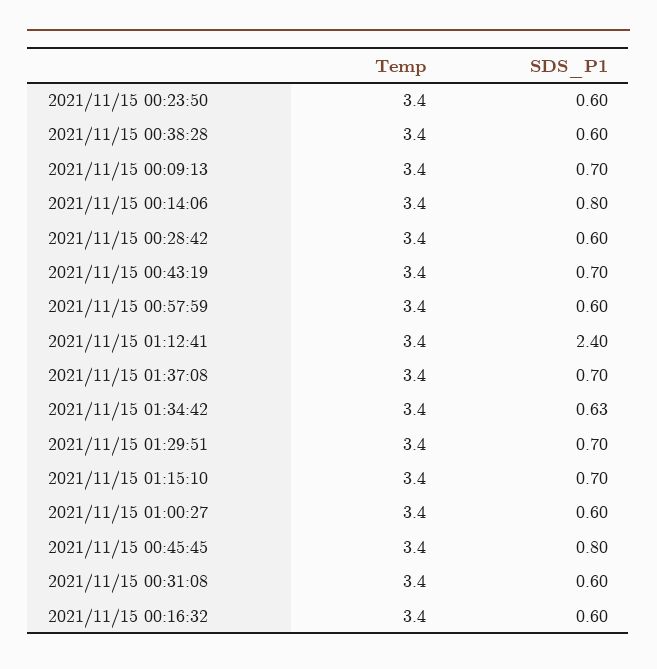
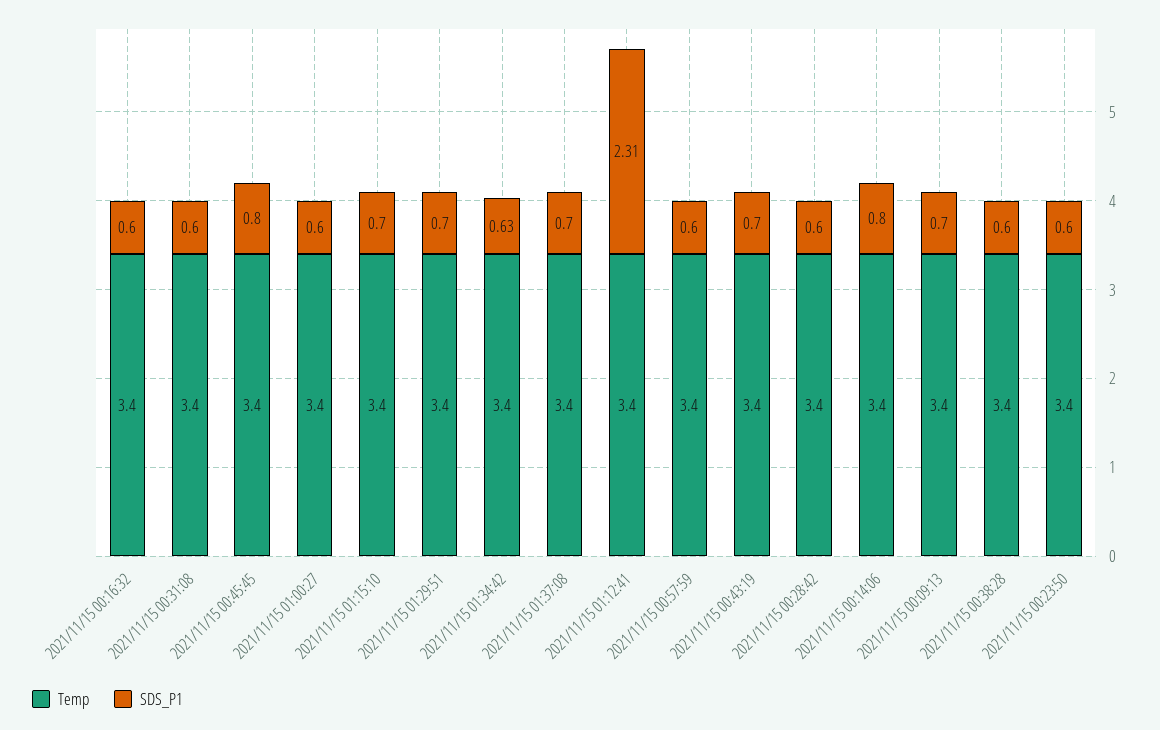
  {
    "Temp": {
      "2021/11/15 00:23:50": 3.4,
      "2021/11/15 00:38:28": 3.4,
      "2021/11/15 00:09:13": 3.4,
      "2021/11/15 00:14:06": 3.4,
      "2021/11/15 00:28:42": 3.4,
      "2021/11/15 00:43:19": 3.4,
      "2021/11/15 00:57:59": 3.4,
      "2021/11/15 01:12:41": 3.4,
      "2021/11/15 01:37:08": 3.4,
      "2021/11/15 01:34:42": 3.4,
      "2021/11/15 01:29:51": 3.4,
      "2021/11/15 01:15:10": 3.4,
      "2021/11/15 01:00:27": 3.4,
      "2021/11/15 00:45:45": 3.4,
      "2021/11/15 00:31:08": 3.4,
      "2021/11/15 00:16:32": 3.4
    },
    "SDS_P1": {
      "2021/11/15 00:23:50": 0.6,
      "2021/11/15 00:38:28": 0.6,
      "2021/11/15 00:09:13": 0.7,
      "2021/11/15 00:14:06": 0.8,
      "2021/11/15 00:28:42": 0.6,
      "2021/11/15 00:43:19": 0.7,
      "2021/11/15 00:57:59": 0.6,
-     "2021/11/15 01:12:41": 2.4,
+     "2021/11/15 01:12:41": 2.31,
      "2021/11/15 01:37:08": 0.7,
      "2021/11/15 01:34:42": 0.63,
      "2021/11/15 01:29:51": 0.7,
      "2021/11/15 01:15:10": 0.7,
      "2021/11/15 01:00:27": 0.6,
      "2021/11/15 00:45:45": 0.8,
      "2021/11/15 00:31:08": 0.6,
      "2021/11/15 00:16:32": 0.6
    }
  }

